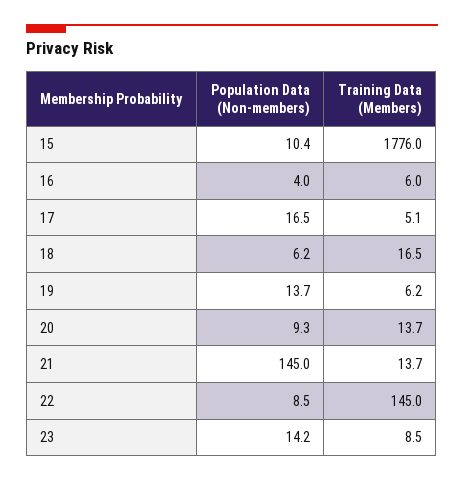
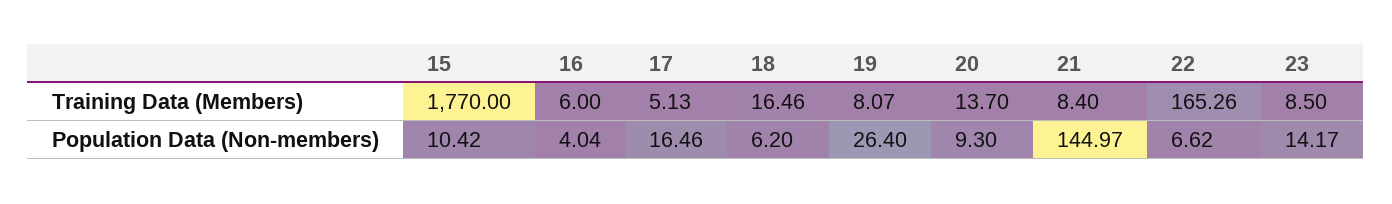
  {
    "Population Data (Non-members)": {
      "15": 10.42,
      "16": 4.04,
      "17": 16.46,
      "18": 6.2,
-     "19": 13.7,
+     "19": 26.4,
      "20": 9.3,
      "21": 144.97,
-     "22": 8.5,
+     "22": 6.62,
      "23": 14.17
    },
    "Training Data (Members)": {
-     "15": 1776,
+     "15": 1770,
      "16": 6,
      "17": 5.13,
      "18": 16.46,
-     "19": 6.2,
+     "19": 8.07,
      "20": 13.7,
-     "21": 13.7,
+     "21": 8.4,
-     "22": 145,
+     "22": 165.26,
      "23": 8.5
    }
  }

